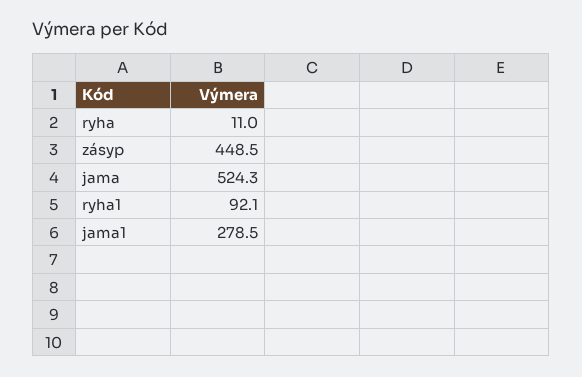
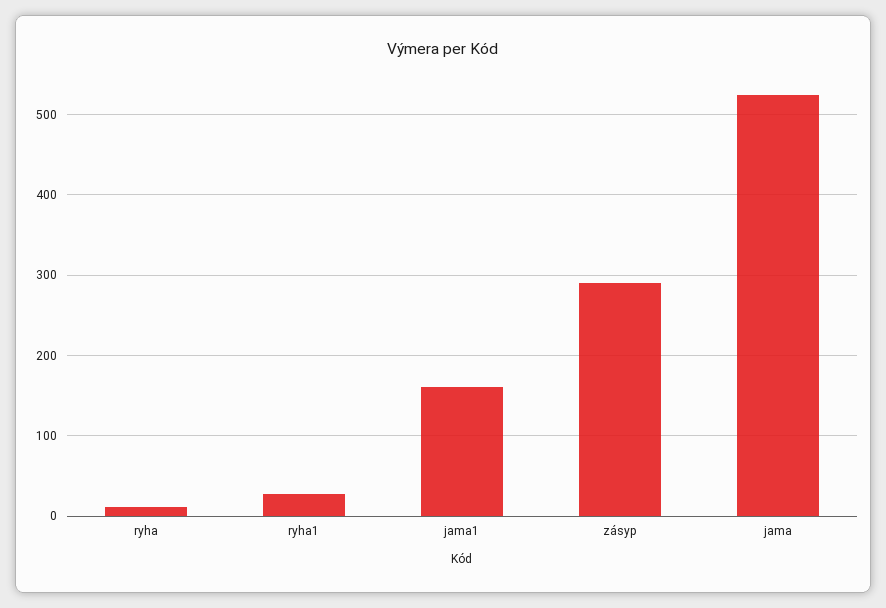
  {
    "ryha": 11,
-   "zásyp": 448.5,
+   "zásyp": 290,
    "jama": 524.3,
-   "ryha1": 92.1,
+   "ryha1": 30,
-   "jama1": 278.5
+   "jama1": 160
  }

